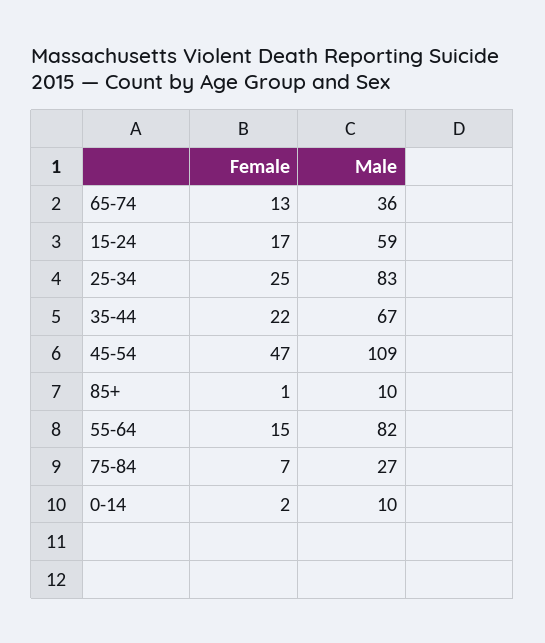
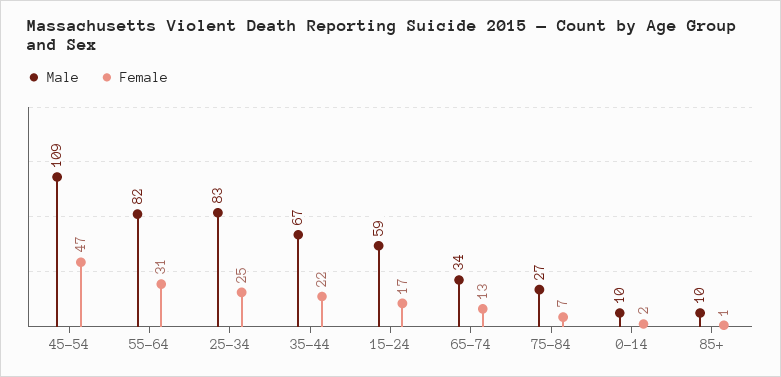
  {
    "Female": {
      "65-74": 13,
      "15-24": 17,
      "25-34": 25,
      "35-44": 22,
      "45-54": 47,
      "85+": 1,
-     "55-64": 15,
+     "55-64": 31,
      "75-84": 7,
      "0-14": 2
    },
    "Male": {
-     "65-74": 36,
+     "65-74": 34,
      "15-24": 59,
      "25-34": 83,
      "35-44": 67,
      "45-54": 109,
      "85+": 10,
      "55-64": 82,
      "75-84": 27,
      "0-14": 10
    }
  }

